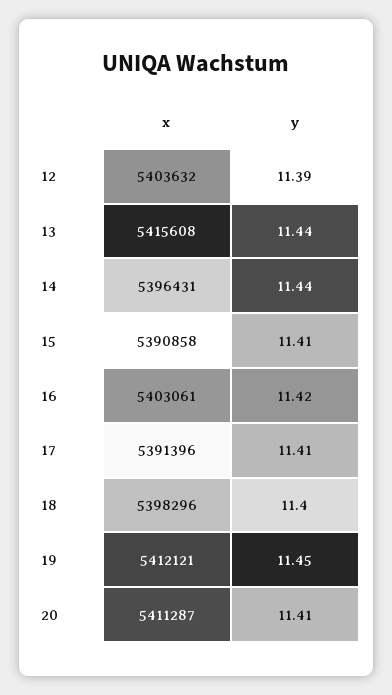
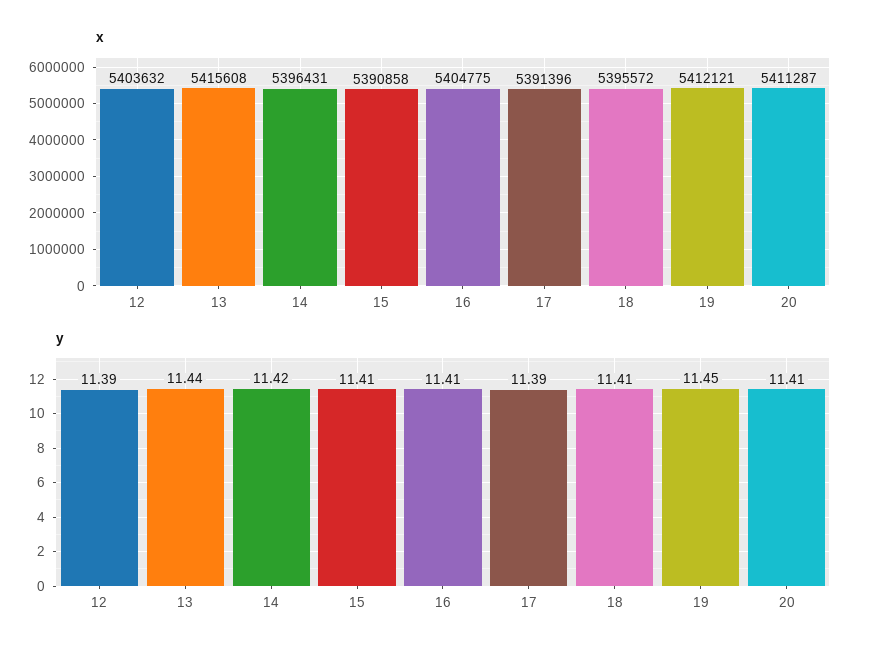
  {
    "x": {
      "12": 5403632,
      "13": 5415608,
      "14": 5396431,
      "15": 5390858,
-     "16": 5403061,
+     "16": 5404775,
      "17": 5391396,
-     "18": 5398296,
+     "18": 5395572,
      "19": 5412121,
      "20": 5411287
    },
    "y": {
      "12": 11.39,
      "13": 11.44,
-     "14": 11.44,
+     "14": 11.42,
      "15": 11.41,
-     "16": 11.42,
+     "16": 11.41,
-     "17": 11.41,
+     "17": 11.39,
-     "18": 11.4,
+     "18": 11.41,
      "19": 11.45,
      "20": 11.41
    }
  }

